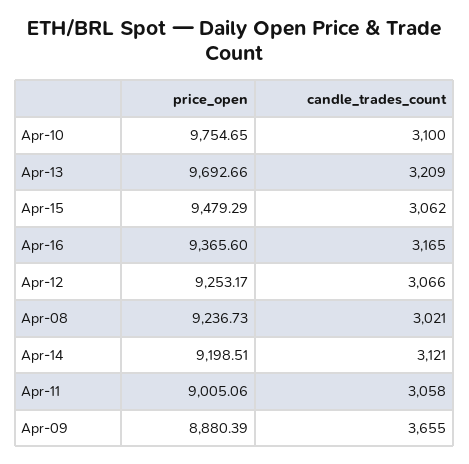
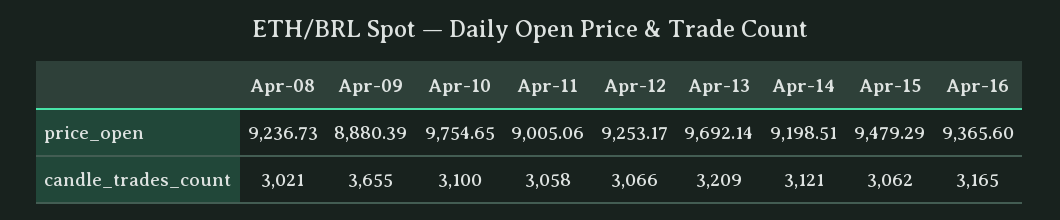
  {
    "price_open": {
      "Apr-10": 9754.65,
-     "Apr-13": 9692.66,
+     "Apr-13": 9692.14,
      "Apr-15": 9479.29,
      "Apr-16": 9365.6,
      "Apr-12": 9253.17,
      "Apr-08": 9236.73,
      "Apr-14": 9198.51,
      "Apr-11": 9005.06,
      "Apr-09": 8880.39
    },
    "candle_trades_count": {
      "Apr-10": 3100,
      "Apr-13": 3209,
      "Apr-15": 3062,
      "Apr-16": 3165,
      "Apr-12": 3066,
      "Apr-08": 3021,
      "Apr-14": 3121,
      "Apr-11": 3058,
      "Apr-09": 3655
    }
  }

